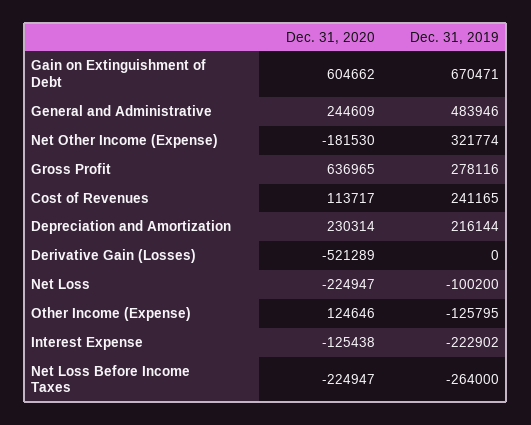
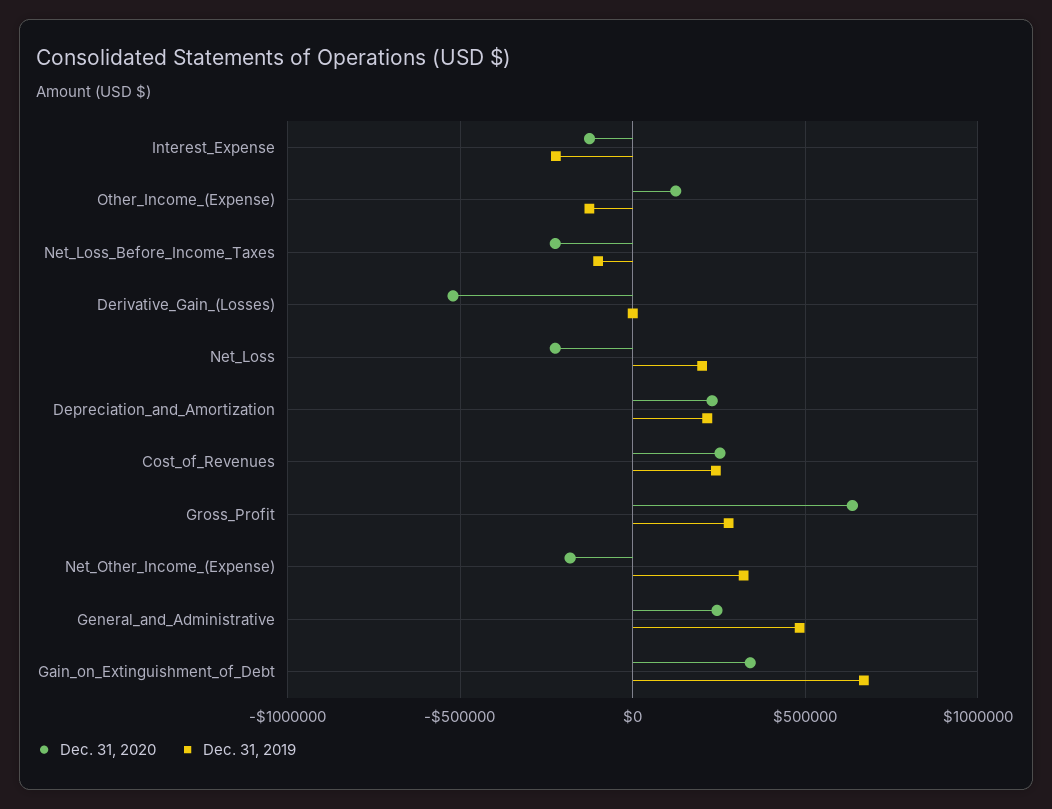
  {
    "Dec. 31, 2020": {
-     "Gain on Extinguishment of Debt": 604662,
+     "Gain on Extinguishment of Debt": 350000,
      "General and Administrative": 244609,
      "Net Other Income (Expense)": -181530,
      "Gross Profit": 636965,
-     "Cost of Revenues": 113717,
+     "Cost of Revenues": 250000,
      "Depreciation and Amortization": 230314,
      "Derivative Gain (Losses)": -521289,
      "Net Loss": -224947,
      "Other Income (Expense)": 124646,
      "Interest Expense": -125438,
      "Net Loss Before Income Taxes": -224947
    },
    "Dec. 31, 2019": {
      "Gain on Extinguishment of Debt": 670471,
      "General and Administrative": 483946,
      "Net Other Income (Expense)": 321774,
      "Gross Profit": 278116,
      "Cost of Revenues": 241165,
      "Depreciation and Amortization": 216144,
      "Derivative Gain (Losses)": 0,
-     "Net Loss": -100200,
+     "Net Loss": 200000,
      "Other Income (Expense)": -125795,
      "Interest Expense": -222902,
-     "Net Loss Before Income Taxes": -264000
+     "Net Loss Before Income Taxes": -100000
    }
  }

